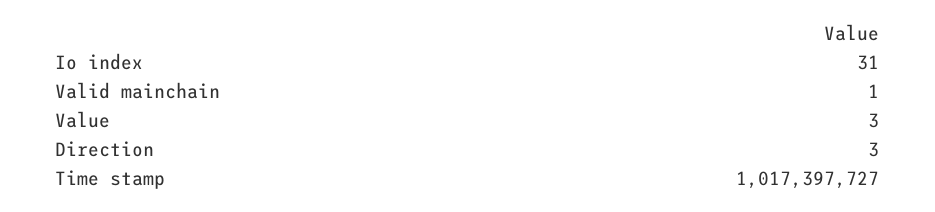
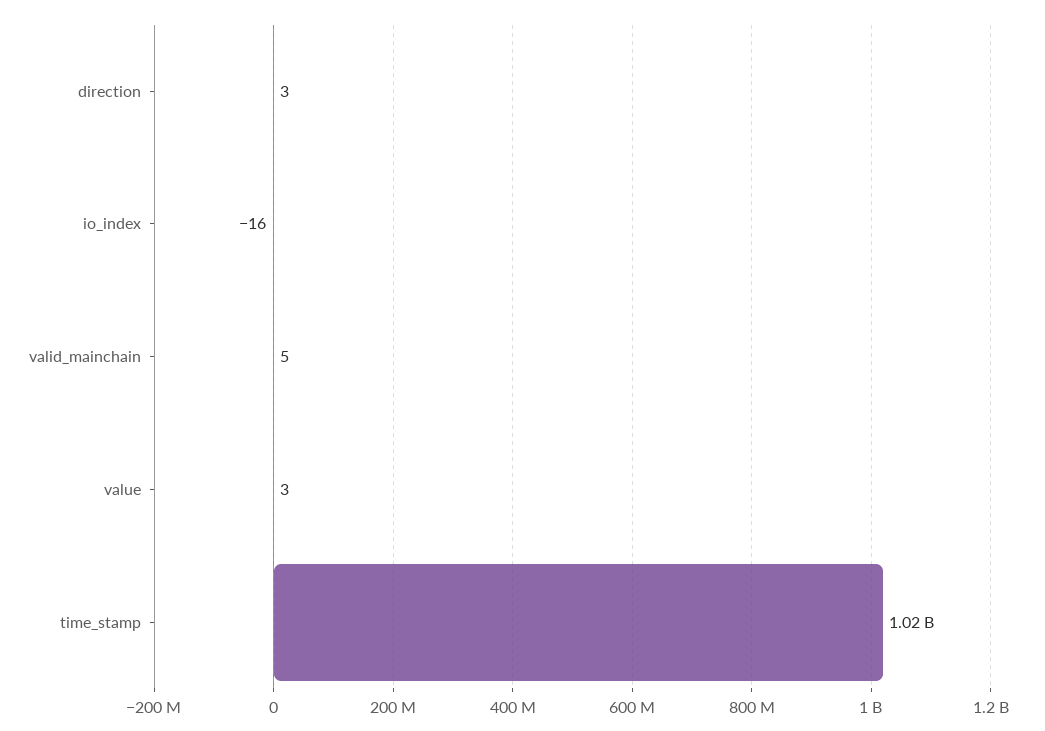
  {
-   "Io index": 31,
+   "Io index": -16,
-   "Valid mainchain": 1,
+   "Valid mainchain": 5,
    "Value": 3,
    "Direction": 3,
    "Time stamp": 1017397727
  }

